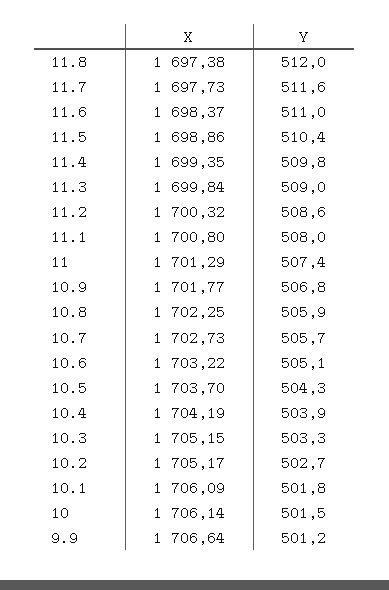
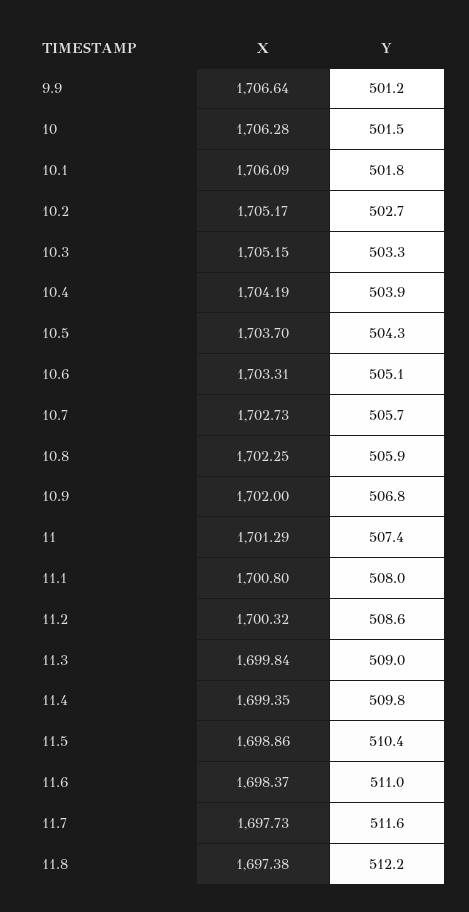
  {
    "X": {
      "11.8": 1697.38,
      "11.7": 1697.73,
      "11.6": 1698.37,
      "11.5": 1698.86,
      "11.4": 1699.35,
      "11.3": 1699.84,
      "11.2": 1700.32,
      "11.1": 1700.8,
      "11": 1701.29,
-     "10.9": 1701.77,
+     "10.9": 1702,
      "10.8": 1702.25,
      "10.7": 1702.73,
-     "10.6": 1703.22,
+     "10.6": 1703.31,
      "10.5": 1703.7,
      "10.4": 1704.19,
      "10.3": 1705.15,
      "10.2": 1705.17,
      "10.1": 1706.09,
-     "10": 1706.14,
+     "10": 1706.28,
      "9.9": 1706.64
    },
    "Y": {
-     "11.8": 512,
+     "11.8": 512.2,
      "11.7": 511.6,
      "11.6": 511,
      "11.5": 510.4,
      "11.4": 509.8,
      "11.3": 509,
      "11.2": 508.6,
      "11.1": 508,
      "11": 507.4,
      "10.9": 506.8,
      "10.8": 505.9,
      "10.7": 505.7,
      "10.6": 505.1,
      "10.5": 504.3,
      "10.4": 503.9,
      "10.3": 503.3,
      "10.2": 502.7,
      "10.1": 501.8,
      "10": 501.5,
      "9.9": 501.2
    }
  }

